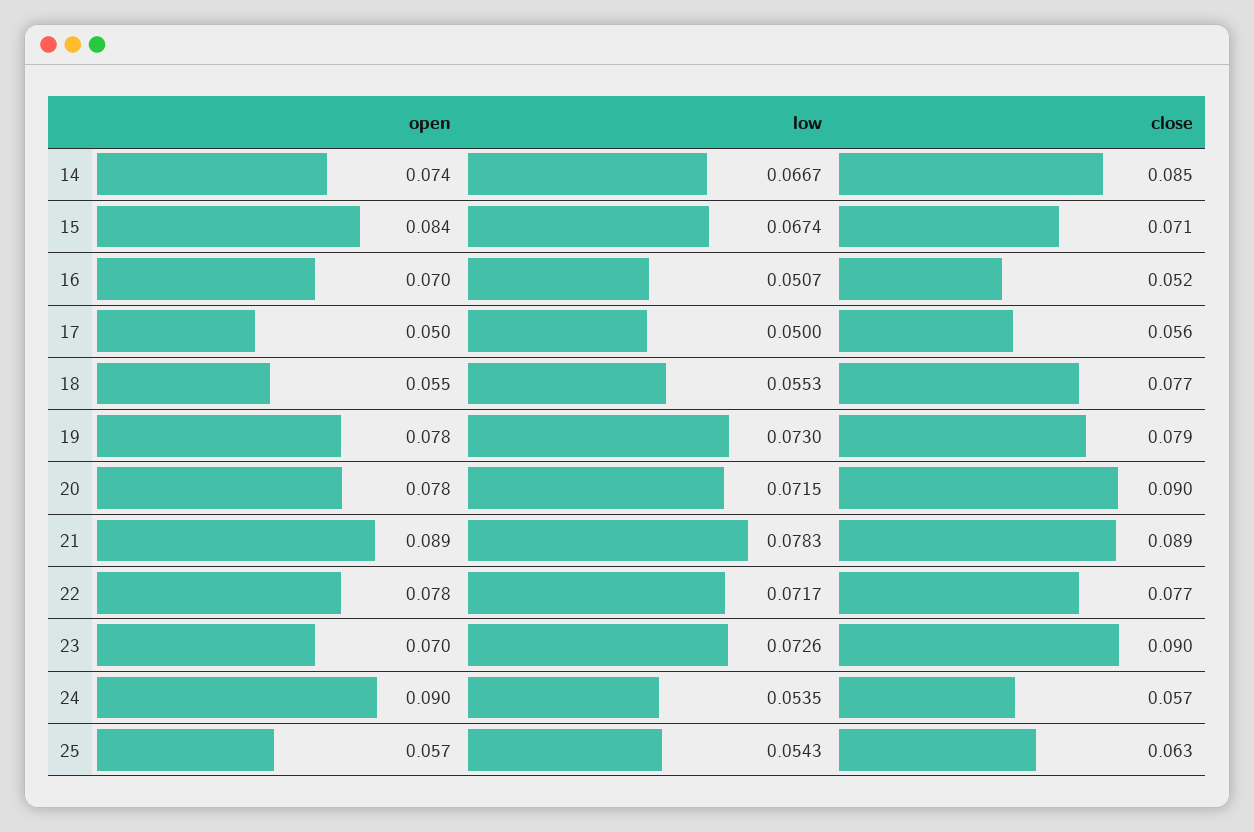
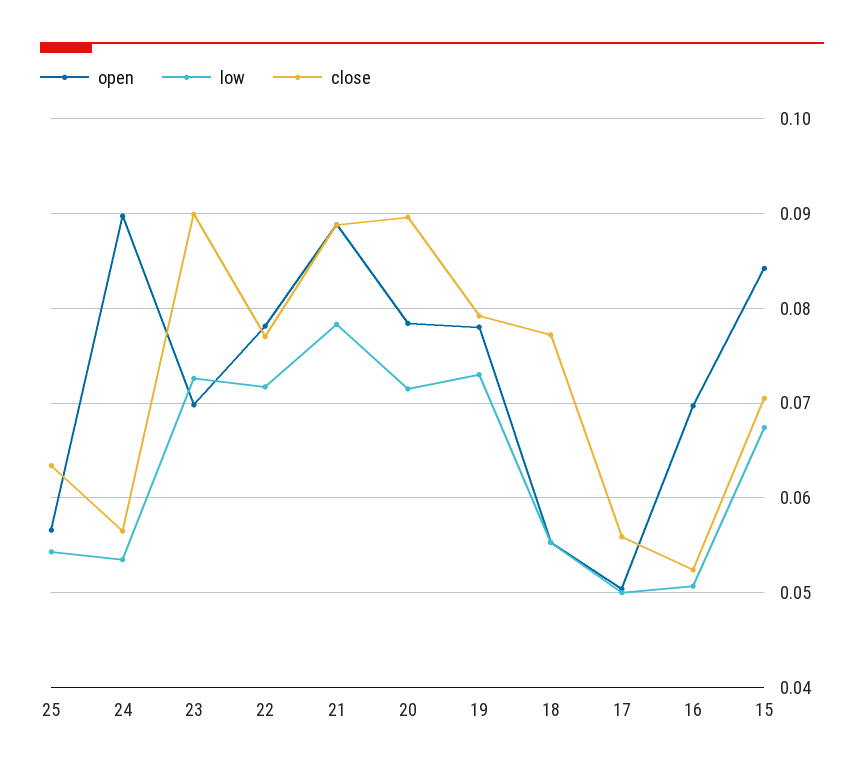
  {
    "open": {
-     "14": 0.074,
      "15": 0.084,
      "16": 0.07,
      "17": 0.05,
      "18": 0.055,
      "19": 0.078,
      "20": 0.078,
      "21": 0.089,
      "22": 0.078,
      "23": 0.07,
      "24": 0.09,
      "25": 0.057
    },
    "low": {
-     "14": 0.0667,
      "15": 0.0674,
      "16": 0.0507,
      "17": 0.05,
      "18": 0.0553,
      "19": 0.073,
      "20": 0.0715,
      "21": 0.0783,
      "22": 0.0717,
      "23": 0.0726,
      "24": 0.0535,
      "25": 0.0543
    },
    "close": {
-     "14": 0.085,
      "15": 0.071,
      "16": 0.052,
      "17": 0.056,
      "18": 0.077,
      "19": 0.079,
      "20": 0.09,
      "21": 0.089,
      "22": 0.077,
      "23": 0.09,
      "24": 0.057,
      "25": 0.063
    }
  }

